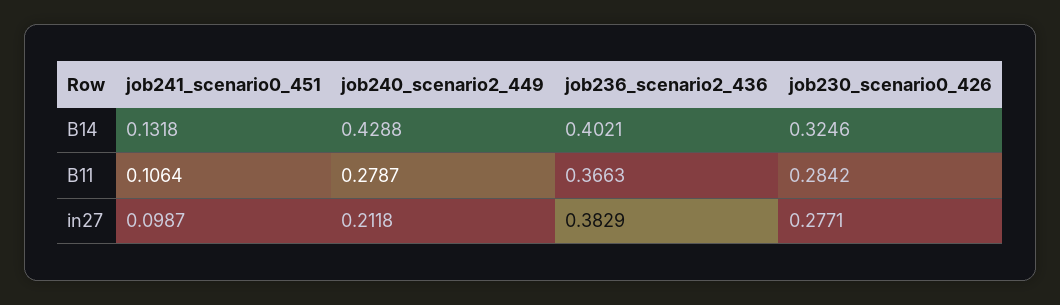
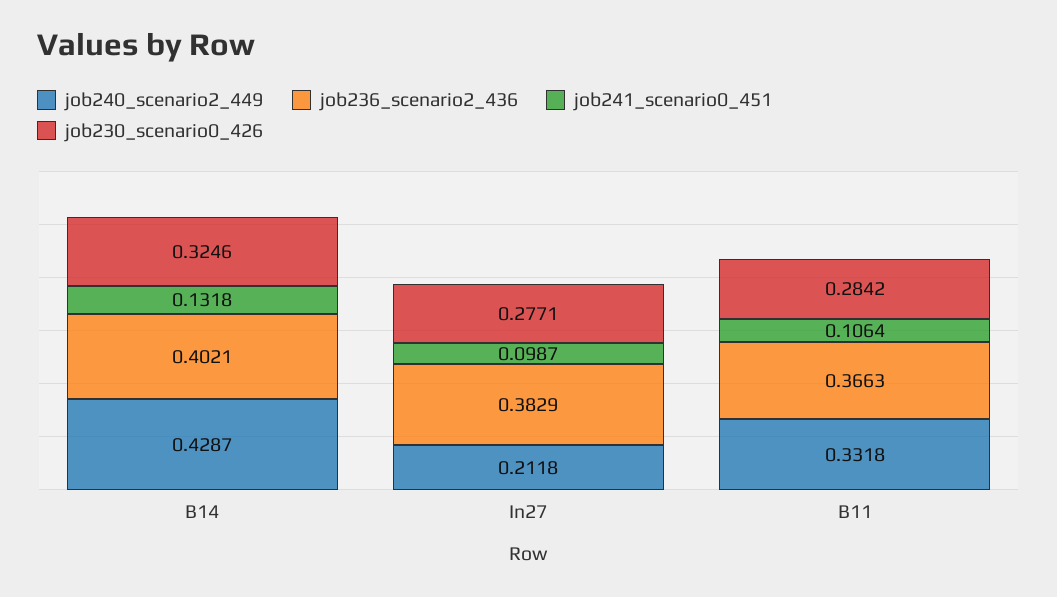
  {
    "job241_scenario0_451": {
      "B14": 0.1318,
      "B11": 0.1064,
      "in27": 0.0987
    },
    "job240_scenario2_449": {
-     "B14": 0.4288,
+     "B14": 0.4287,
-     "B11": 0.2787,
+     "B11": 0.3318,
      "in27": 0.2118
    },
    "job236_scenario2_436": {
      "B14": 0.4021,
      "B11": 0.3663,
      "in27": 0.3829
    },
    "job230_scenario0_426": {
      "B14": 0.3246,
      "B11": 0.2842,
      "in27": 0.2771
    }
  }

